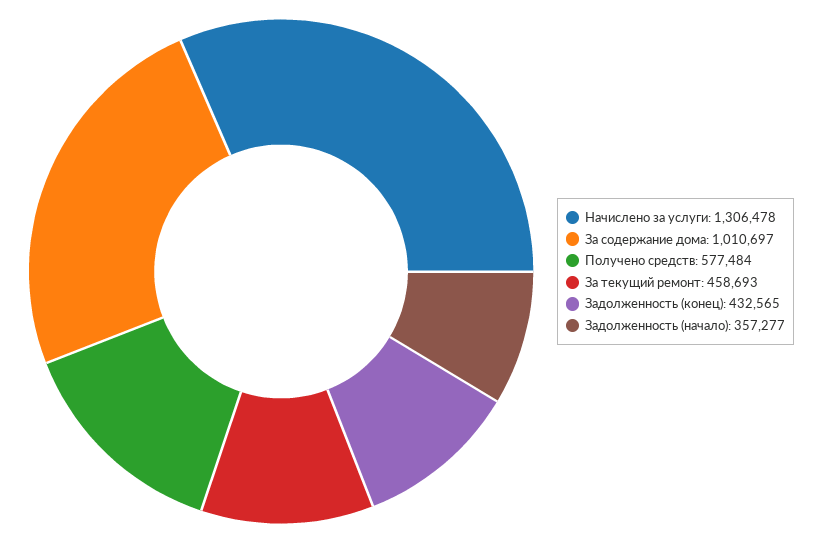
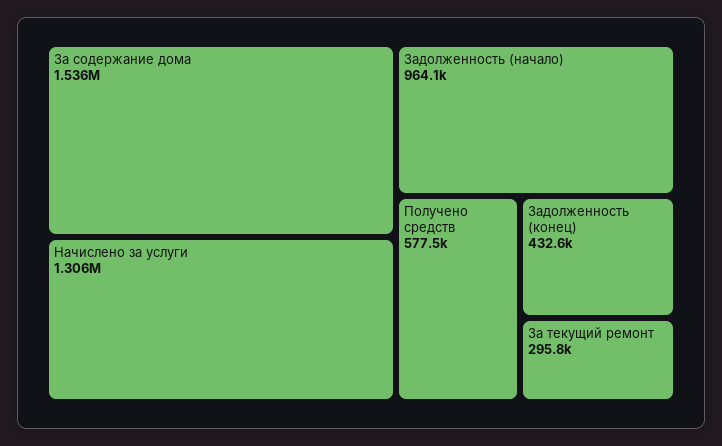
  {
    "Начислено за услуги": 1306478,
-   "За содержание дома": 1010697,
+   "За содержание дома": 1536000,
    "Получено средств": 577484,
-   "За текущий ремонт": 458693,
+   "За текущий ремонт": 295800,
    "Задолженность (конец)": 432565,
-   "Задолженность (начало)": 357277
+   "Задолженность (начало)": 964100
  }

